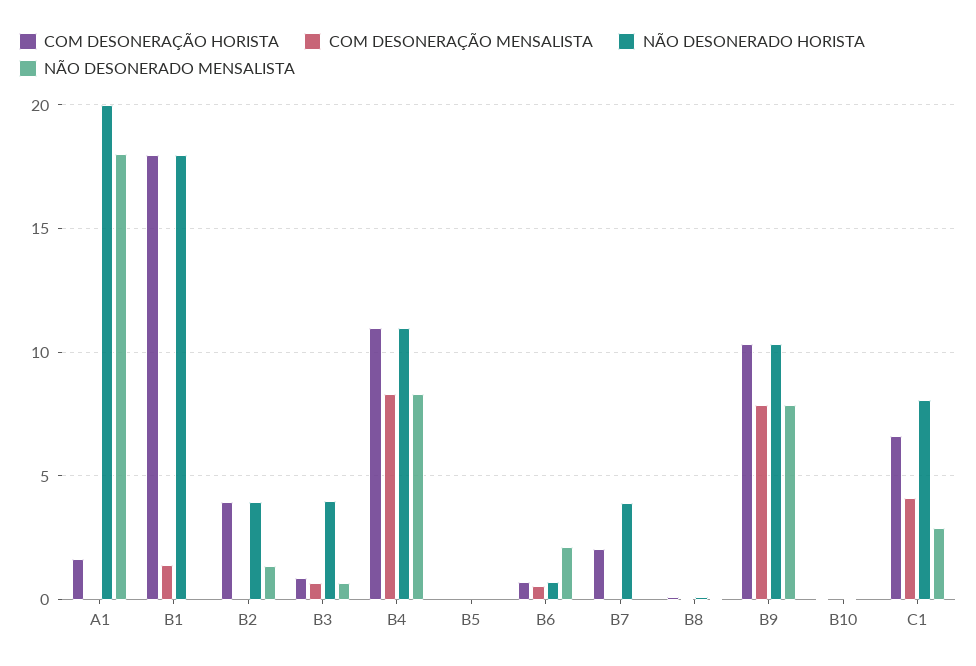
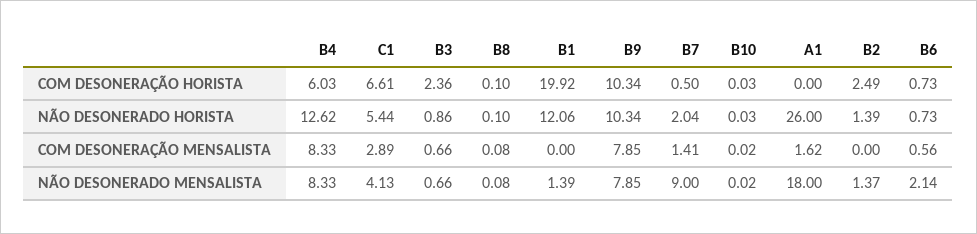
  {
    "COM DESONERAÇÃO HORISTA": {
-     "A1": 1.5,
+     "A1": 0,
-     "B1": 18,
+     "B1": 19.92,
-     "B2": 4,
+     "B2": 2.49,
-     "B3": 1,
+     "B3": 2.36,
-     "B4": 11,
+     "B4": 6.03,
-     "B5": 0,
      "B6": 0.73,
-     "B7": 2,
+     "B7": 0.5,
      "B8": 0.1,
      "B9": 10.34,
      "B10": 0.03,
      "C1": 6.61
    },
    "COM DESONERAÇÃO MENSALISTA": {
-     "A1": 0,
+     "A1": 1.62,
-     "B1": 1.5,
+     "B1": 0,
      "B2": 0,
      "B3": 0.66,
      "B4": 8.33,
-     "B5": 0,
      "B6": 0.56,
-     "B7": 0,
+     "B7": 1.41,
      "B8": 0.08,
      "B9": 7.85,
      "B10": 0.02,
-     "C1": 4
+     "C1": 2.89
    },
    "NÃO DESONERADO HORISTA": {
-     "A1": 20,
+     "A1": 26,
-     "B1": 18,
+     "B1": 12.06,
-     "B2": 4,
+     "B2": 1.39,
-     "B3": 4,
+     "B3": 0.86,
-     "B4": 11,
+     "B4": 12.62,
-     "B5": 0,
      "B6": 0.73,
-     "B7": 4,
+     "B7": 2.04,
      "B8": 0.1,
      "B9": 10.34,
      "B10": 0.03,
-     "C1": 8
+     "C1": 5.44
    },
    "NÃO DESONERADO MENSALISTA": {
      "A1": 18,
-     "B1": 0,
+     "B1": 1.39,
      "B2": 1.37,
      "B3": 0.66,
      "B4": 8.33,
-     "B5": 0,
      "B6": 2.14,
-     "B7": 0,
+     "B7": 9,
      "B8": 0.08,
      "B9": 7.85,
      "B10": 0.02,
-     "C1": 3
+     "C1": 4.13
    }
  }

